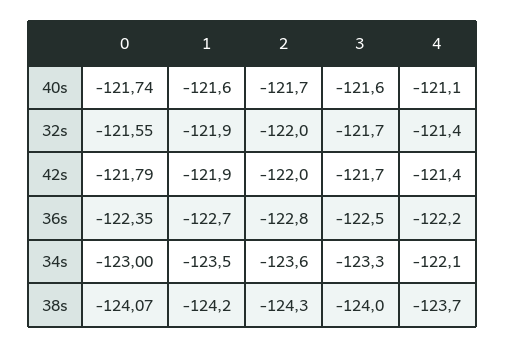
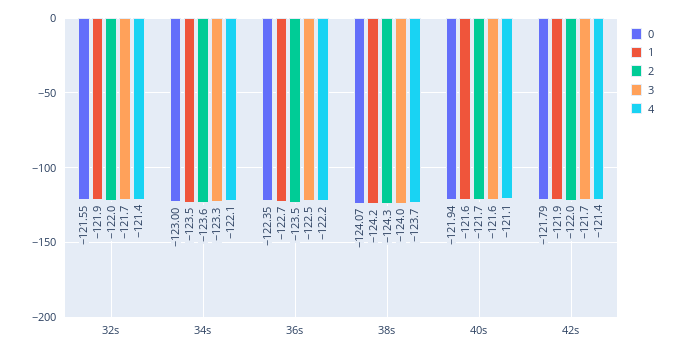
  {
    "0": {
-     "40s": -121.74,
+     "40s": -121.94,
      "32s": -121.55,
      "42s": -121.79,
      "36s": -122.35,
      "34s": -123,
      "38s": -124.07
    },
    "1": {
      "40s": -121.6,
      "32s": -121.9,
      "42s": -121.9,
      "36s": -122.7,
      "34s": -123.5,
      "38s": -124.2
    },
    "2": {
      "40s": -121.7,
      "32s": -122,
      "42s": -122,
-     "36s": -122.8,
+     "36s": -123.5,
      "34s": -123.6,
      "38s": -124.3
    },
    "3": {
      "40s": -121.6,
      "32s": -121.7,
      "42s": -121.7,
      "36s": -122.5,
      "34s": -123.3,
      "38s": -124
    },
    "4": {
      "40s": -121.1,
      "32s": -121.4,
      "42s": -121.4,
      "36s": -122.2,
      "34s": -122.1,
      "38s": -123.7
    }
  }

